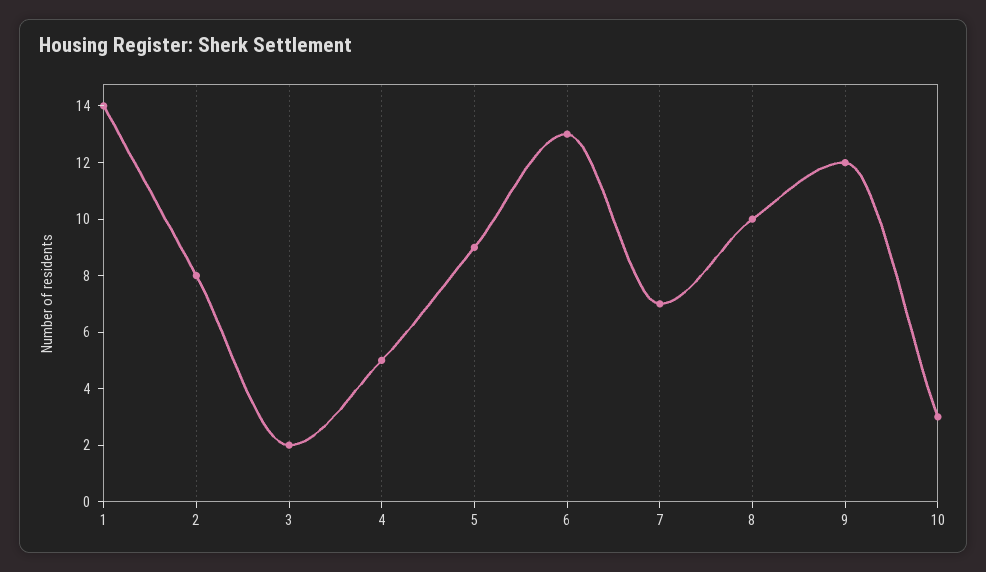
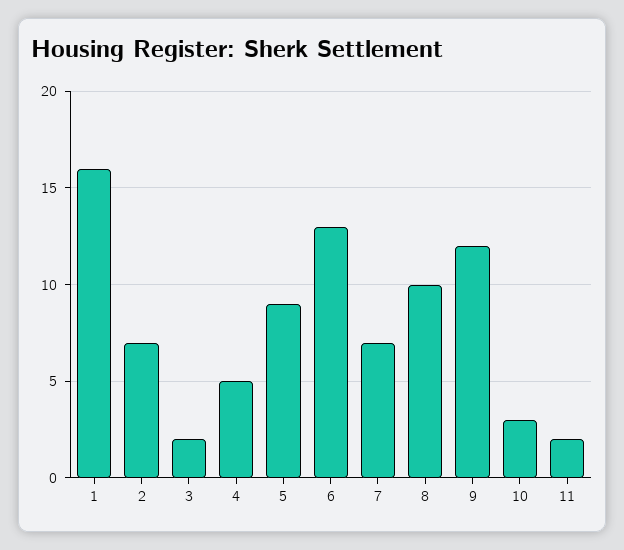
  {
-   "1": 14,
+   "1": 16,
-   "2": 8,
+   "2": 7,
    "3": 2,
    "4": 5,
    "5": 9,
    "6": 13,
    "7": 7,
    "8": 10,
    "9": 12,
-   "10": 3
+   "10": 3,
+   "11": 2
  }

